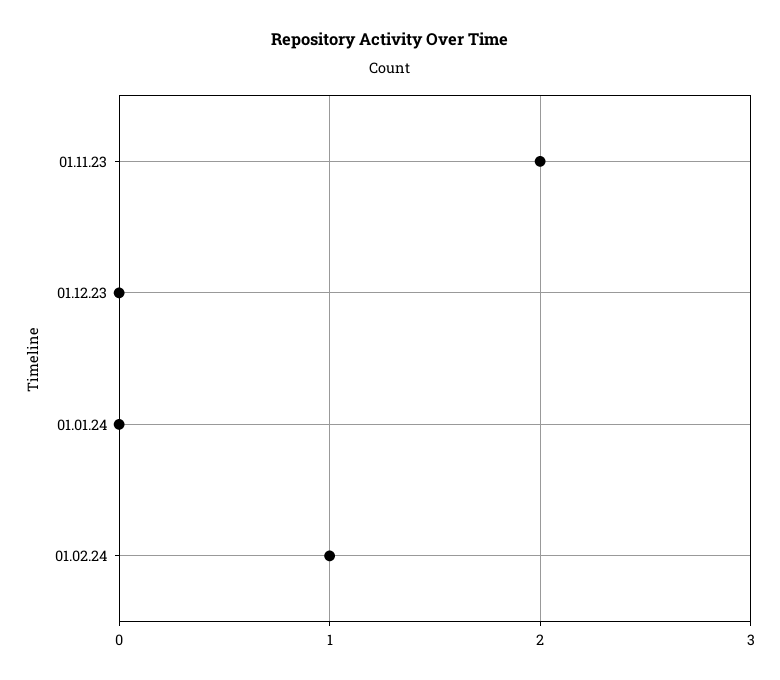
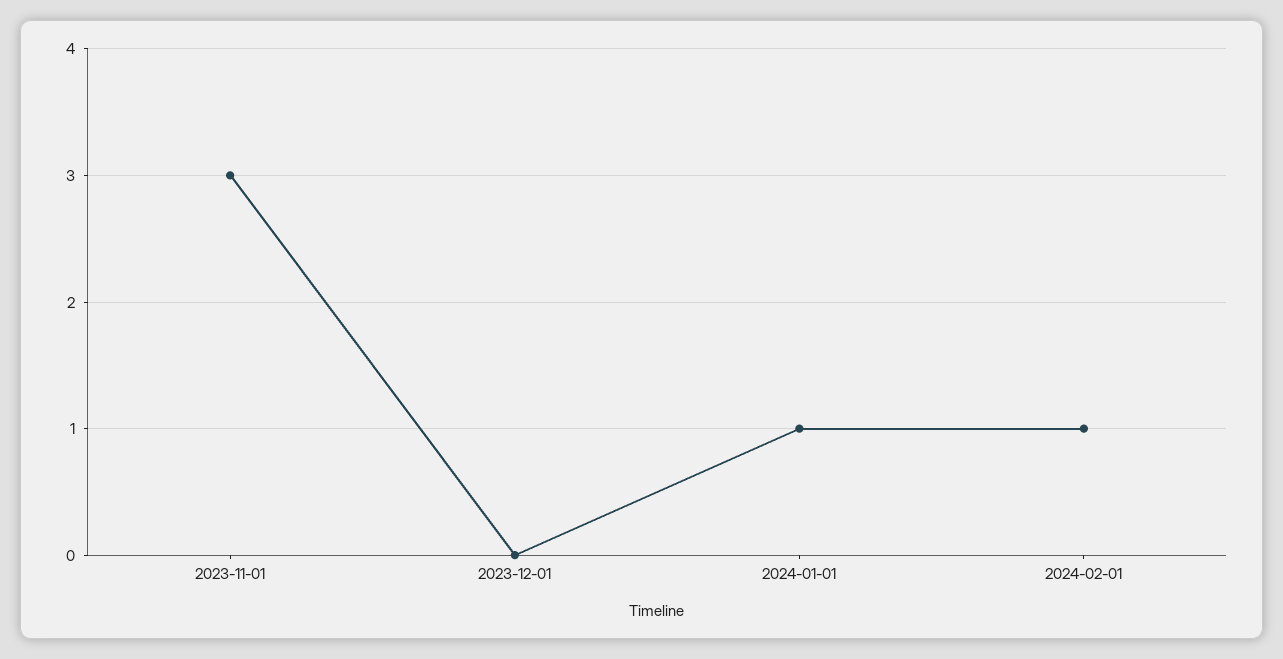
  {
-   "01.11.23": 2,
+   "01.11.23": 3,
    "01.12.23": 0,
-   "01.01.24": 0,
+   "01.01.24": 1,
    "01.02.24": 1
  }

